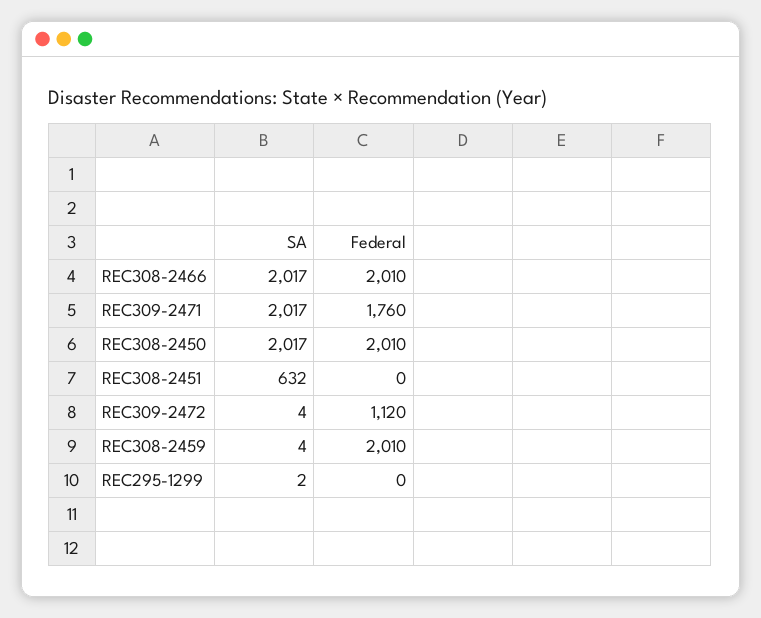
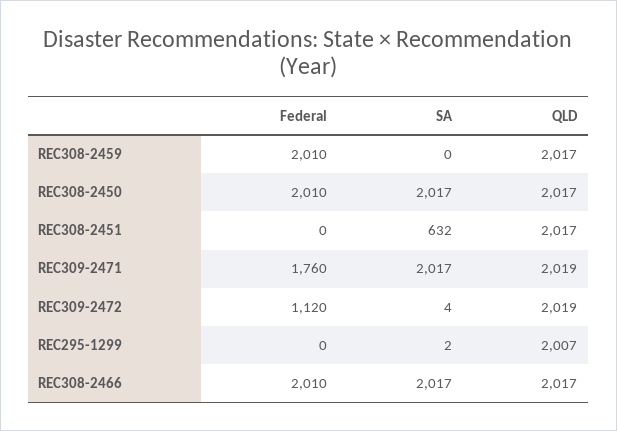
  {
    "SA": {
      "REC308-2466": 2017,
      "REC309-2471": 2017,
      "REC308-2450": 2017,
      "REC308-2451": 632,
      "REC309-2472": 4,
-     "REC308-2459": 4,
+     "REC308-2459": 0,
      "REC295-1299": 2
    },
    "Federal": {
      "REC308-2466": 2010,
      "REC309-2471": 1760,
      "REC308-2450": 2010,
      "REC308-2451": 0,
      "REC309-2472": 1120,
      "REC308-2459": 2010,
      "REC295-1299": 0
-   }
+   },
+   "QLD": {
+     "REC308-2459": 2017,
+     "REC308-2450": 2017,
+     "REC308-2451": 2017,
+     "REC309-2471": 2019,
+     "REC309-2472": 2019,
+     "REC295-1299": 2007,
+     "REC308-2466": 2017
+   }
  }

